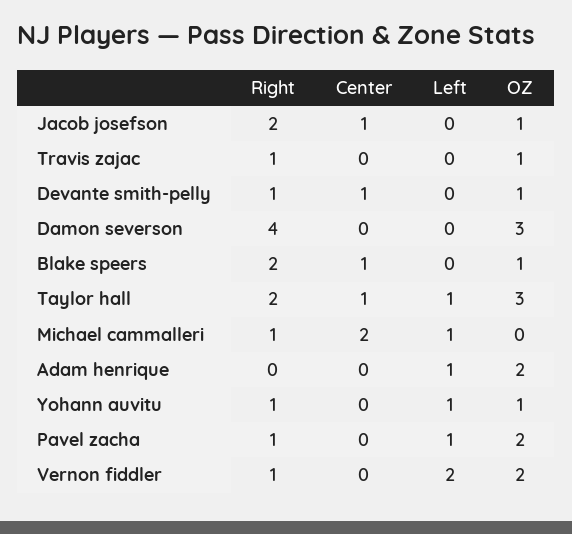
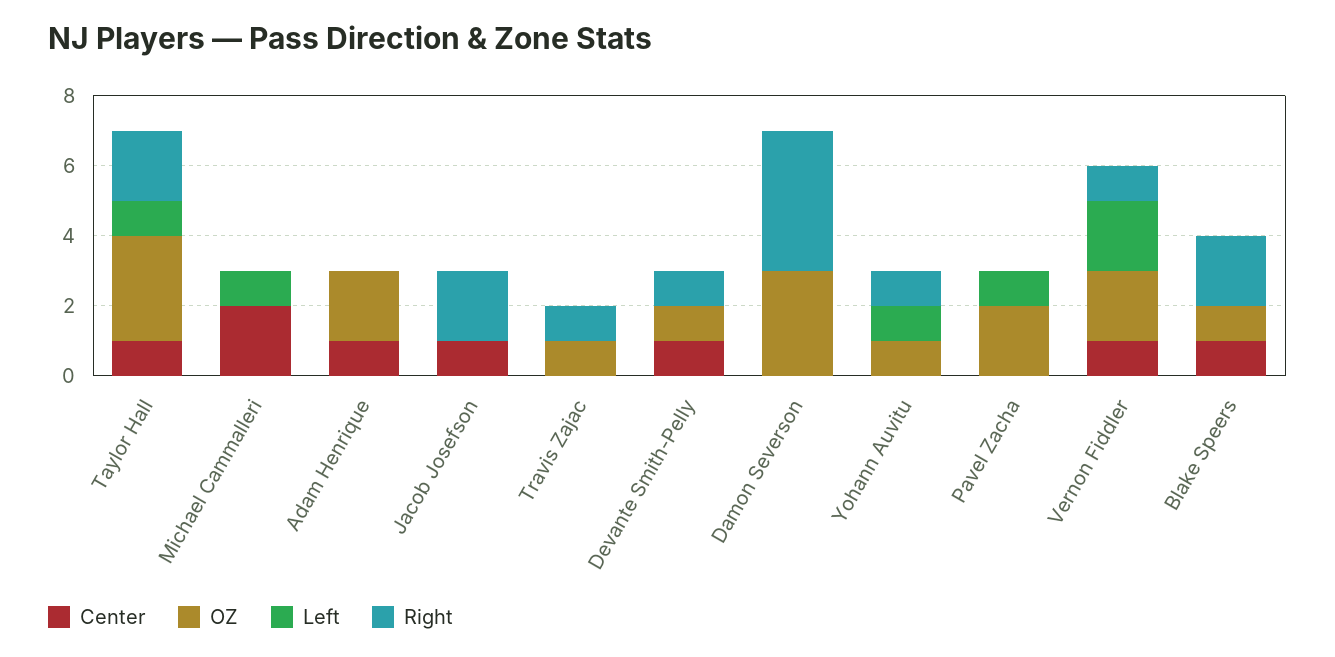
  {
    "Right": {
      "Jacob josefson": 2,
      "Travis zajac": 1,
      "Devante smith-pelly": 1,
      "Damon severson": 4,
      "Blake speers": 2,
      "Taylor hall": 2,
-     "Michael cammalleri": 1,
+     "Michael cammalleri": 0,
      "Adam henrique": 0,
      "Yohann auvitu": 1,
-     "Pavel zacha": 1,
+     "Pavel zacha": 0,
      "Vernon fiddler": 1
    },
    "Center": {
      "Jacob josefson": 1,
      "Travis zajac": 0,
      "Devante smith-pelly": 1,
      "Damon severson": 0,
      "Blake speers": 1,
      "Taylor hall": 1,
      "Michael cammalleri": 2,
-     "Adam henrique": 0,
+     "Adam henrique": 1,
      "Yohann auvitu": 0,
      "Pavel zacha": 0,
-     "Vernon fiddler": 0
+     "Vernon fiddler": 1
    },
    "Left": {
      "Jacob josefson": 0,
      "Travis zajac": 0,
      "Devante smith-pelly": 0,
      "Damon severson": 0,
      "Blake speers": 0,
      "Taylor hall": 1,
      "Michael cammalleri": 1,
-     "Adam henrique": 1,
+     "Adam henrique": 0,
      "Yohann auvitu": 1,
      "Pavel zacha": 1,
      "Vernon fiddler": 2
    },
    "OZ": {
-     "Jacob josefson": 1,
+     "Jacob josefson": 0,
      "Travis zajac": 1,
      "Devante smith-pelly": 1,
      "Damon severson": 3,
      "Blake speers": 1,
      "Taylor hall": 3,
      "Michael cammalleri": 0,
      "Adam henrique": 2,
      "Yohann auvitu": 1,
      "Pavel zacha": 2,
      "Vernon fiddler": 2
    }
  }

